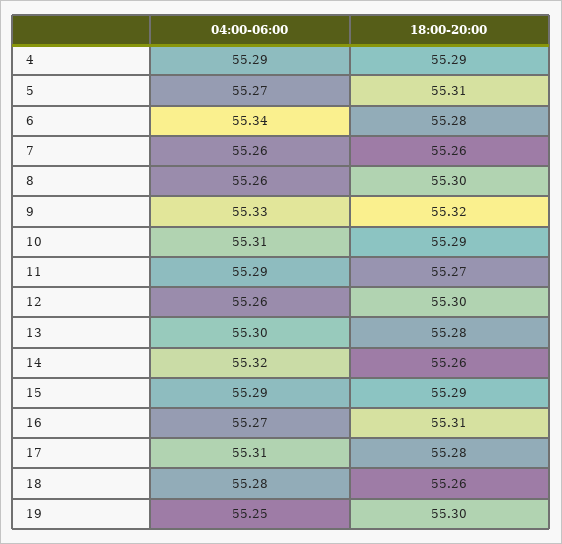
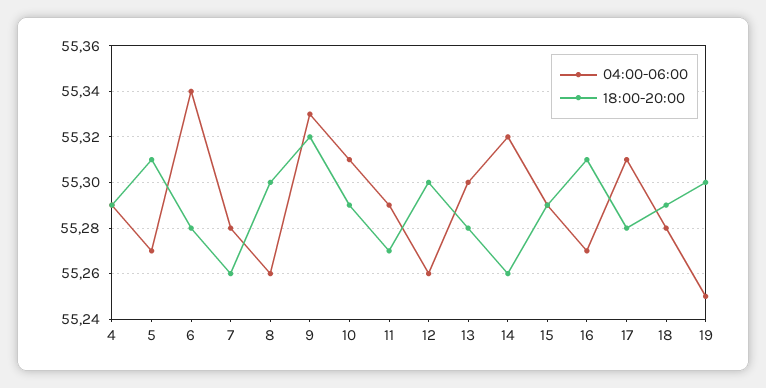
  {
    "04:00-06:00": {
      "4": 55.29,
      "5": 55.27,
      "6": 55.34,
-     "7": 55.26,
+     "7": 55.28,
      "8": 55.26,
      "9": 55.33,
      "10": 55.31,
      "11": 55.29,
      "12": 55.26,
      "13": 55.3,
      "14": 55.32,
      "15": 55.29,
      "16": 55.27,
      "17": 55.31,
      "18": 55.28,
      "19": 55.25
    },
    "18:00-20:00": {
      "4": 55.29,
      "5": 55.31,
      "6": 55.28,
      "7": 55.26,
      "8": 55.3,
      "9": 55.32,
      "10": 55.29,
      "11": 55.27,
      "12": 55.3,
      "13": 55.28,
      "14": 55.26,
      "15": 55.29,
      "16": 55.31,
      "17": 55.28,
-     "18": 55.26,
+     "18": 55.29,
      "19": 55.3
    }
  }

